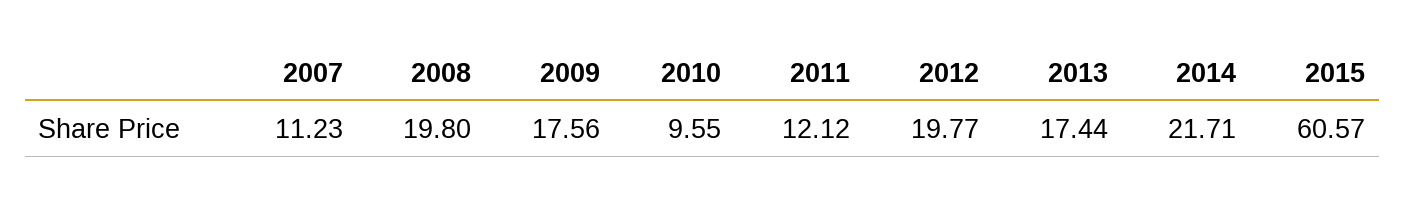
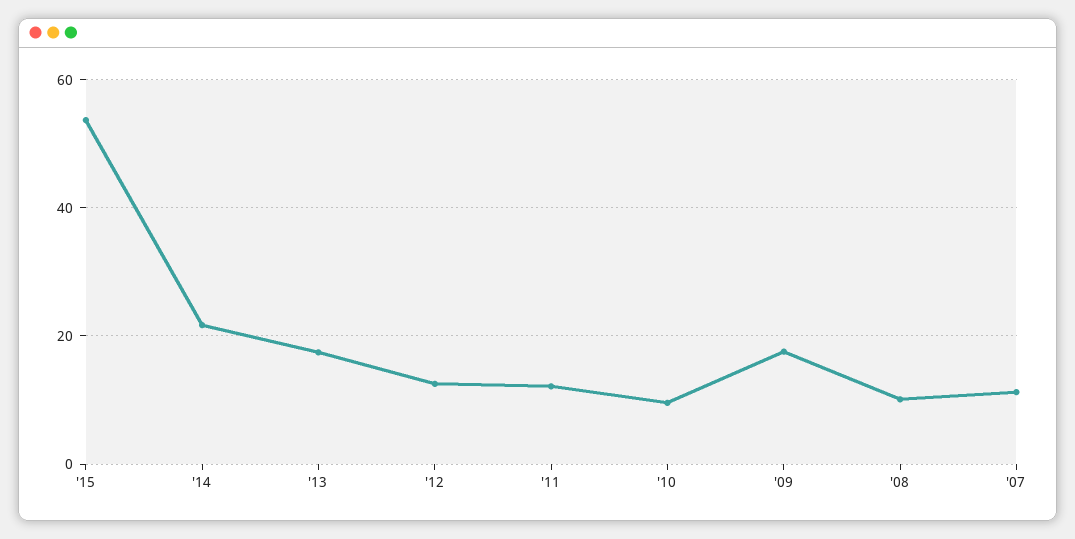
  {
    "2007": 11.23,
-   "2008": 19.8,
+   "2008": 10,
    "2009": 17.56,
    "2010": 9.55,
    "2011": 12.12,
-   "2012": 19.77,
+   "2012": 12,
    "2013": 17.44,
    "2014": 21.71,
-   "2015": 60.57
+   "2015": 54
  }

